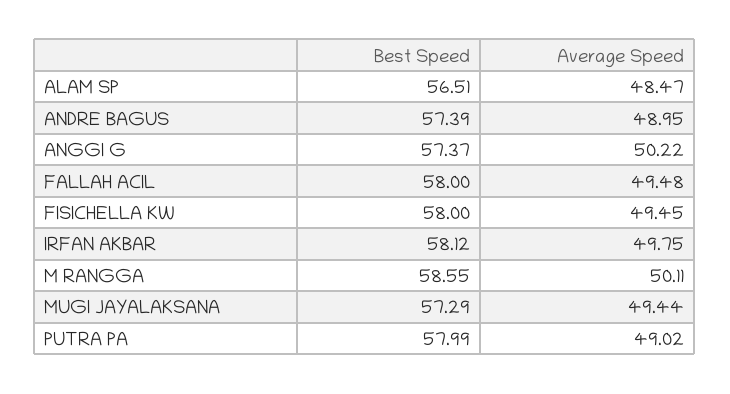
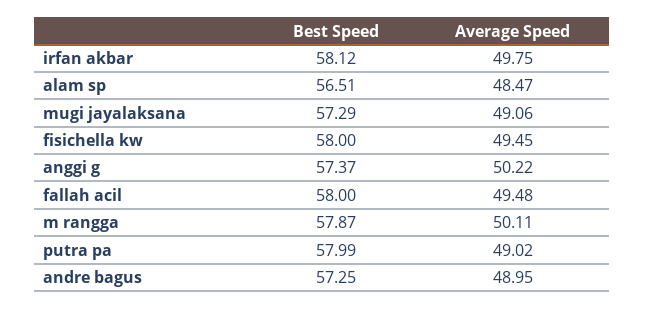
  {
    "Best Speed": {
      "ALAM SP": 56.51,
-     "ANDRE BAGUS": 57.39,
+     "ANDRE BAGUS": 57.25,
      "ANGGI G": 57.37,
      "FALLAH ACIL": 58,
      "FISICHELLA KW": 58,
      "IRFAN AKBAR": 58.12,
-     "M RANGGA": 58.55,
+     "M RANGGA": 57.87,
      "MUGI JAYALAKSANA": 57.29,
      "PUTRA PA": 57.99
    },
    "Average Speed": {
      "ALAM SP": 48.47,
      "ANDRE BAGUS": 48.95,
      "ANGGI G": 50.22,
      "FALLAH ACIL": 49.48,
      "FISICHELLA KW": 49.45,
      "IRFAN AKBAR": 49.75,
      "M RANGGA": 50.11,
-     "MUGI JAYALAKSANA": 49.44,
+     "MUGI JAYALAKSANA": 49.06,
      "PUTRA PA": 49.02
    }
  }

